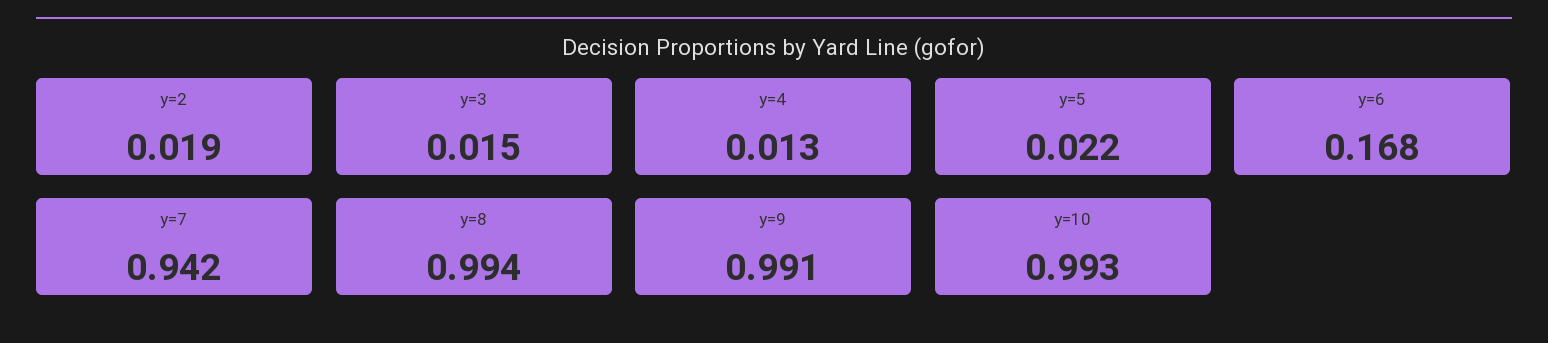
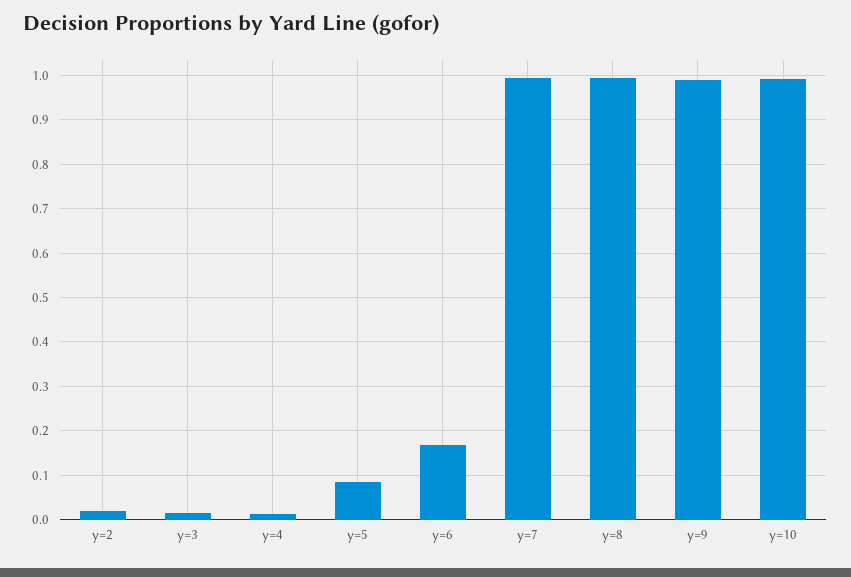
  {
    "y=2": 0.019,
    "y=3": 0.015,
    "y=4": 0.013,
-   "y=5": 0.022,
+   "y=5": 0.08,
    "y=6": 0.168,
-   "y=7": 0.942,
+   "y=7": 1,
    "y=8": 0.994,
    "y=9": 0.991,
    "y=10": 0.993
  }

